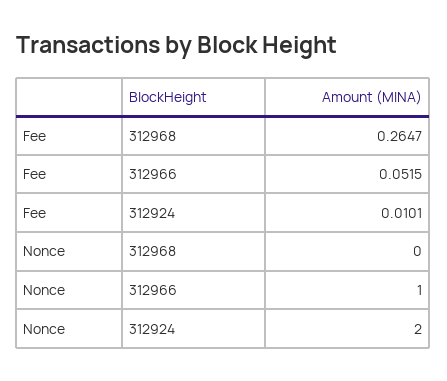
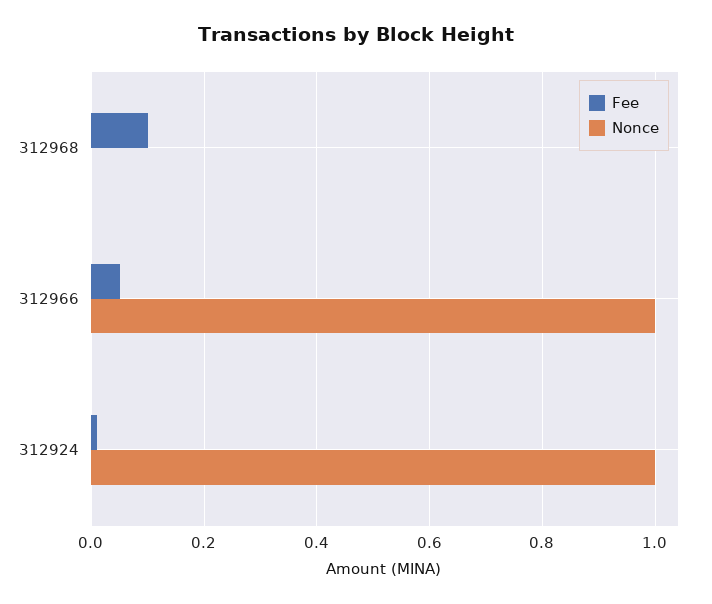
  {
    "Fee": {
-     "312968": 0.2647,
+     "312968": 0.1,
      "312966": 0.0515,
      "312924": 0.0101
    },
    "Nonce": {
      "312968": 0,
      "312966": 1,
-     "312924": 2
+     "312924": 1
    }
  }

